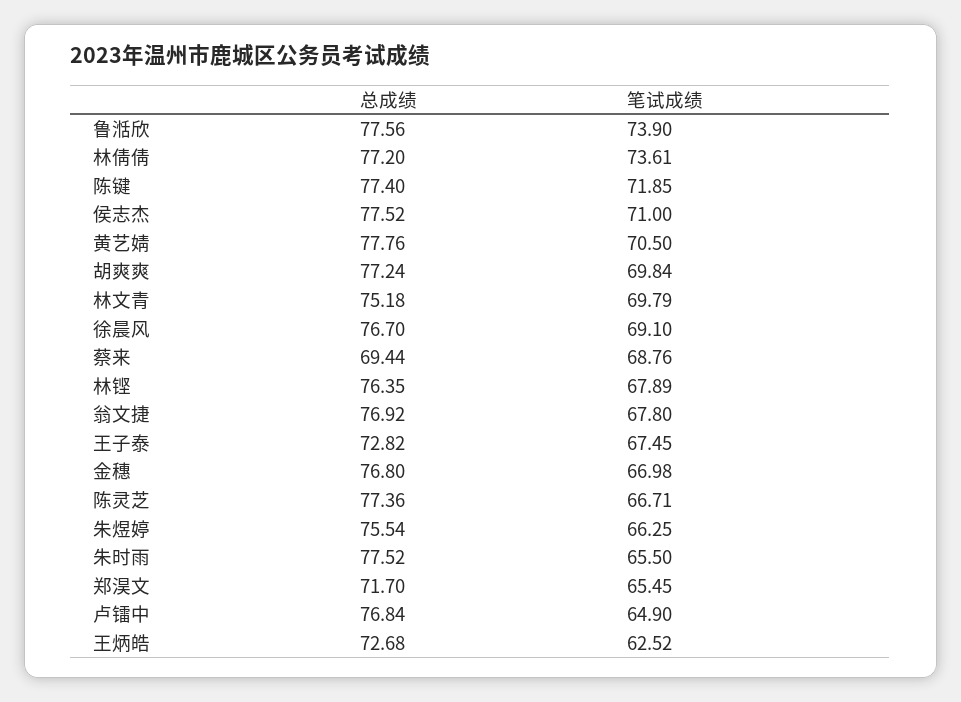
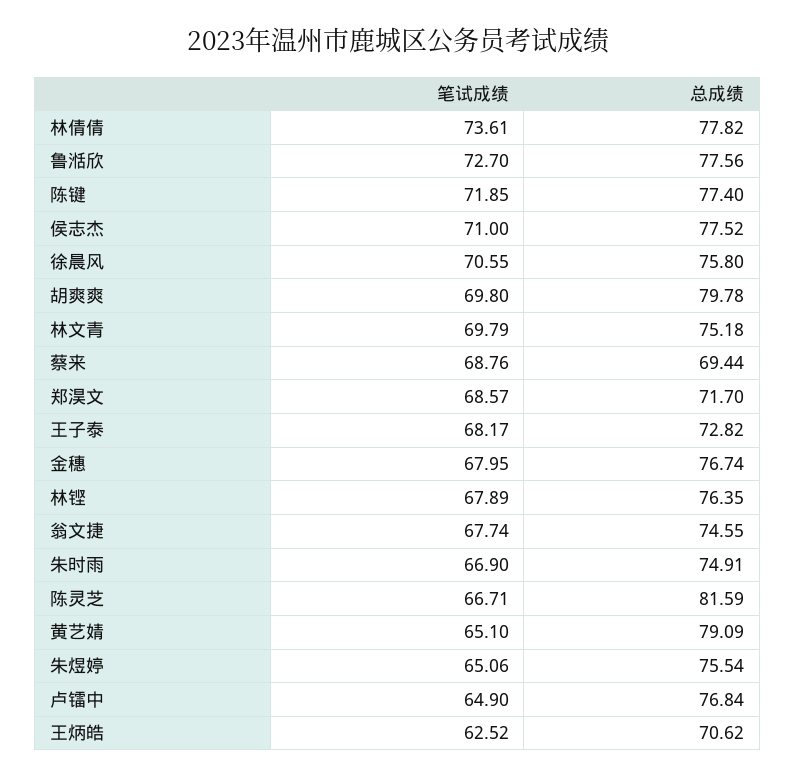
  {
    "总成绩": {
      "鲁湉欣": 77.56,
-     "林倩倩": 77.2,
+     "林倩倩": 77.82,
      "陈键": 77.4,
      "侯志杰": 77.52,
-     "黄艺婧": 77.76,
+     "黄艺婧": 79.09,
-     "胡爽爽": 77.24,
+     "胡爽爽": 79.78,
      "林文青": 75.18,
-     "徐晨风": 76.7,
+     "徐晨风": 75.8,
      "蔡来": 69.44,
      "林铿": 76.35,
-     "翁文捷": 76.92,
+     "翁文捷": 74.55,
      "王子泰": 72.82,
-     "金穗": 76.8,
+     "金穗": 76.74,
-     "陈灵芝": 77.36,
+     "陈灵芝": 81.59,
      "朱煜婷": 75.54,
-     "朱时雨": 77.52,
+     "朱时雨": 74.91,
      "郑淏文": 71.7,
      "卢镭中": 76.84,
-     "王炳皓": 72.68
+     "王炳皓": 70.62
    },
    "笔试成绩": {
-     "鲁湉欣": 73.9,
+     "鲁湉欣": 72.7,
      "林倩倩": 73.61,
      "陈键": 71.85,
      "侯志杰": 71,
-     "黄艺婧": 70.5,
+     "黄艺婧": 65.1,
-     "胡爽爽": 69.84,
+     "胡爽爽": 69.8,
      "林文青": 69.79,
-     "徐晨风": 69.1,
+     "徐晨风": 70.55,
      "蔡来": 68.76,
      "林铿": 67.89,
-     "翁文捷": 67.8,
+     "翁文捷": 67.74,
-     "王子泰": 67.45,
+     "王子泰": 68.17,
-     "金穗": 66.98,
+     "金穗": 67.95,
      "陈灵芝": 66.71,
-     "朱煜婷": 66.25,
+     "朱煜婷": 65.06,
-     "朱时雨": 65.5,
+     "朱时雨": 66.9,
-     "郑淏文": 65.45,
+     "郑淏文": 68.57,
      "卢镭中": 64.9,
      "王炳皓": 62.52
    }
  }

